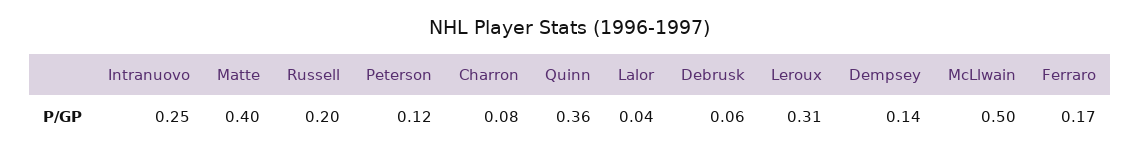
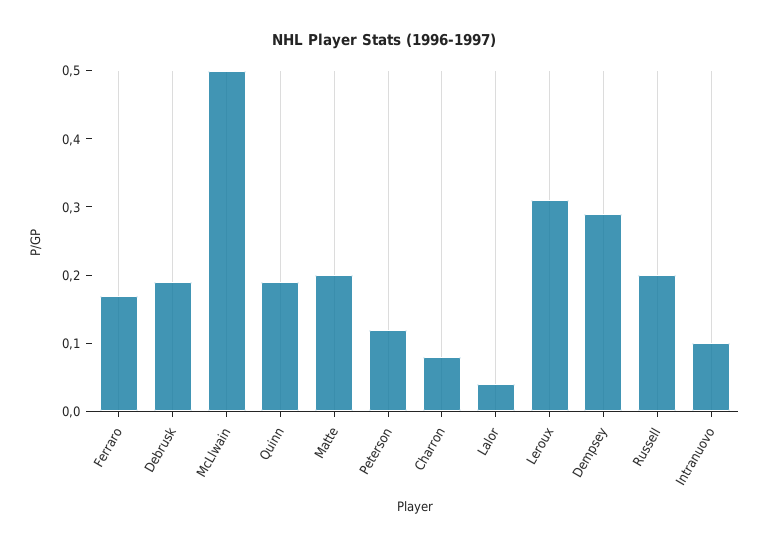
  {
-   "Intranuovo": 0.25,
+   "Intranuovo": 0.1,
-   "Matte": 0.4,
+   "Matte": 0.2,
    "Russell": 0.2,
    "Peterson": 0.12,
    "Charron": 0.08,
-   "Quinn": 0.36,
+   "Quinn": 0.2,
    "Lalor": 0.04,
-   "Debrusk": 0.06,
+   "Debrusk": 0.2,
    "Leroux": 0.31,
-   "Dempsey": 0.14,
+   "Dempsey": 0.3,
    "McLlwain": 0.5,
    "Ferraro": 0.17
  }

